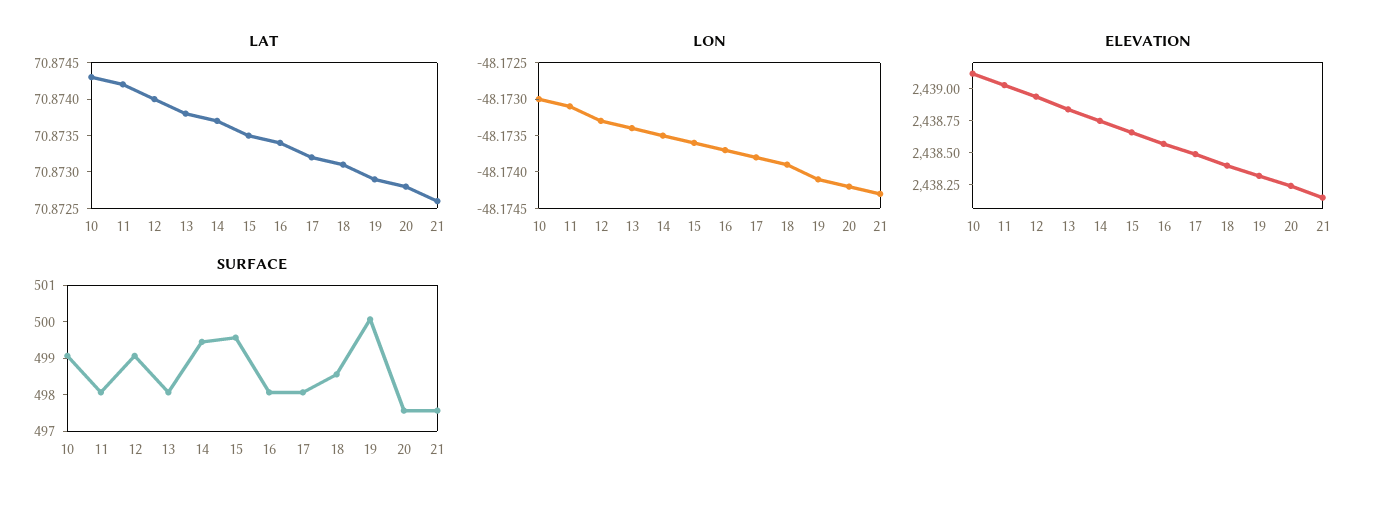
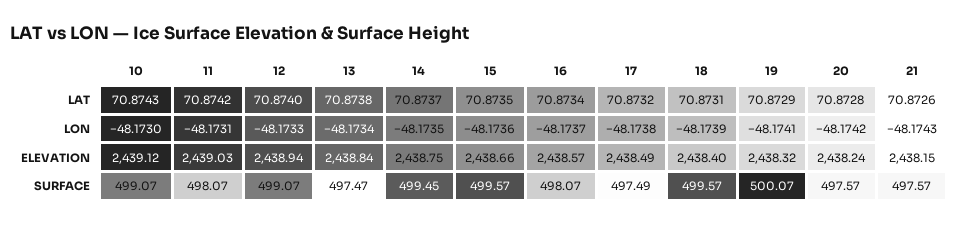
  {
    "LAT": {
      "10": 70.8743,
      "11": 70.8742,
      "12": 70.874,
      "13": 70.8738,
      "14": 70.8737,
      "15": 70.8735,
      "16": 70.8734,
      "17": 70.8732,
      "18": 70.8731,
      "19": 70.8729,
      "20": 70.8728,
      "21": 70.8726
    },
    "LON": {
      "10": -48.173,
      "11": -48.1731,
      "12": -48.1733,
      "13": -48.1734,
      "14": -48.1735,
      "15": -48.1736,
      "16": -48.1737,
      "17": -48.1738,
      "18": -48.1739,
      "19": -48.1741,
      "20": -48.1742,
      "21": -48.1743
    },
    "ELEVATION": {
      "10": 2439.12,
      "11": 2439.03,
      "12": 2438.94,
      "13": 2438.84,
      "14": 2438.75,
      "15": 2438.66,
      "16": 2438.57,
      "17": 2438.49,
      "18": 2438.4,
      "19": 2438.32,
      "20": 2438.24,
      "21": 2438.15
    },
    "SURFACE": {
      "10": 499.07,
      "11": 498.07,
      "12": 499.07,
-     "13": 498,
+     "13": 497.47,
      "14": 499.45,
      "15": 499.57,
      "16": 498.07,
-     "17": 498,
+     "17": 497.49,
-     "18": 498.5,
+     "18": 499.57,
      "19": 500.07,
      "20": 497.57,
      "21": 497.57
    }
  }

